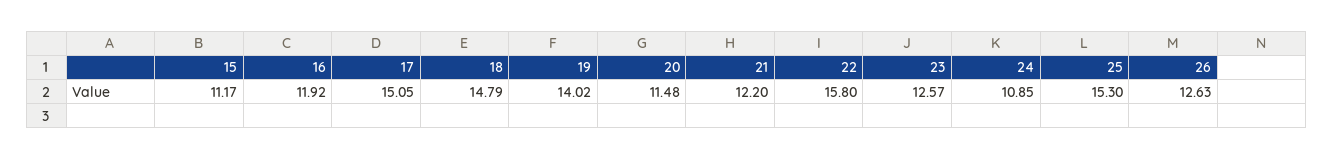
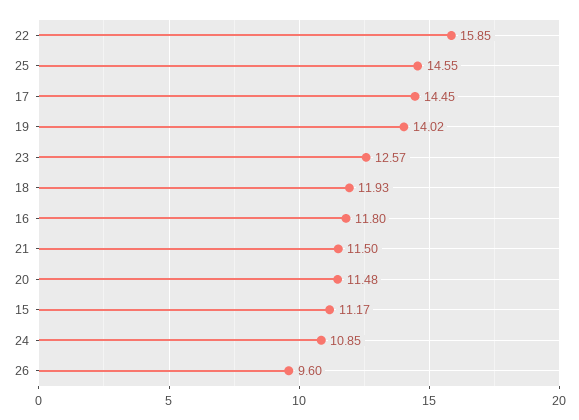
  {
    "15": 11.17,
-   "16": 11.92,
+   "16": 11.8,
-   "17": 15.05,
+   "17": 14.45,
-   "18": 14.79,
+   "18": 11.93,
    "19": 14.02,
    "20": 11.48,
-   "21": 12.2,
+   "21": 11.5,
-   "22": 15.8,
+   "22": 15.85,
    "23": 12.57,
    "24": 10.85,
-   "25": 15.3,
+   "25": 14.55,
-   "26": 12.63
+   "26": 9.6
  }

